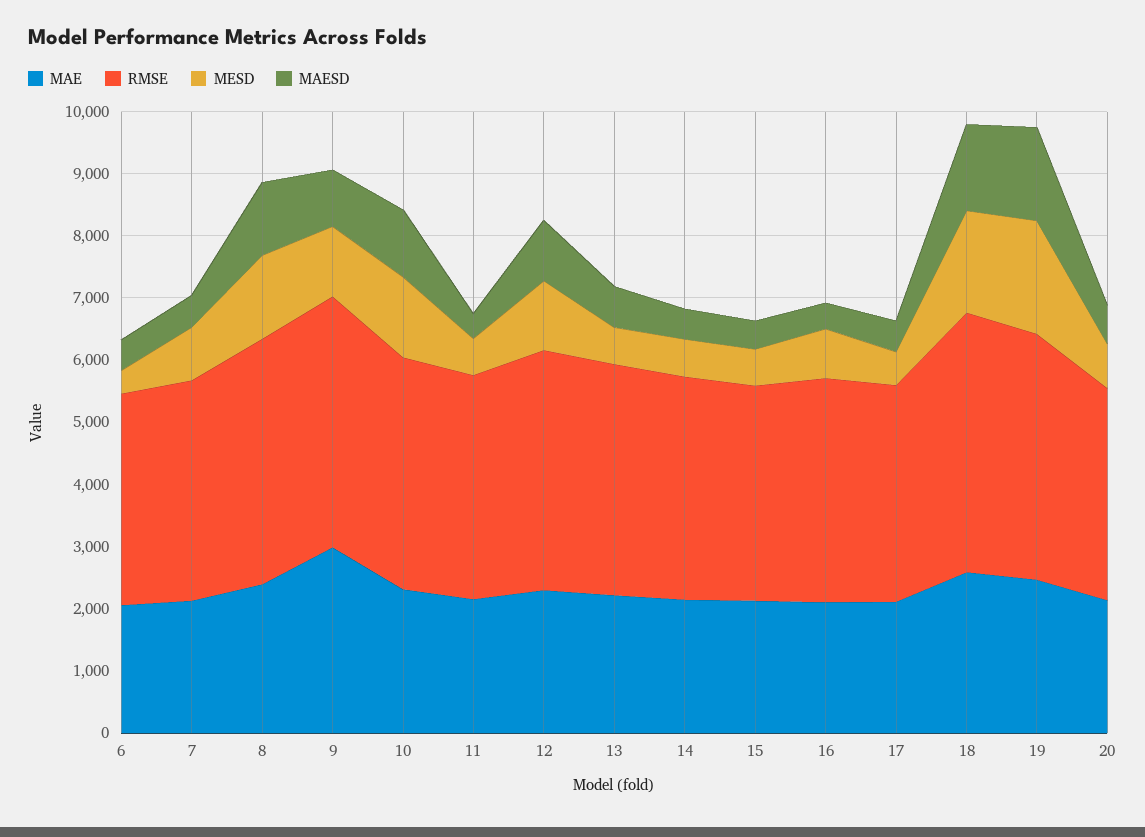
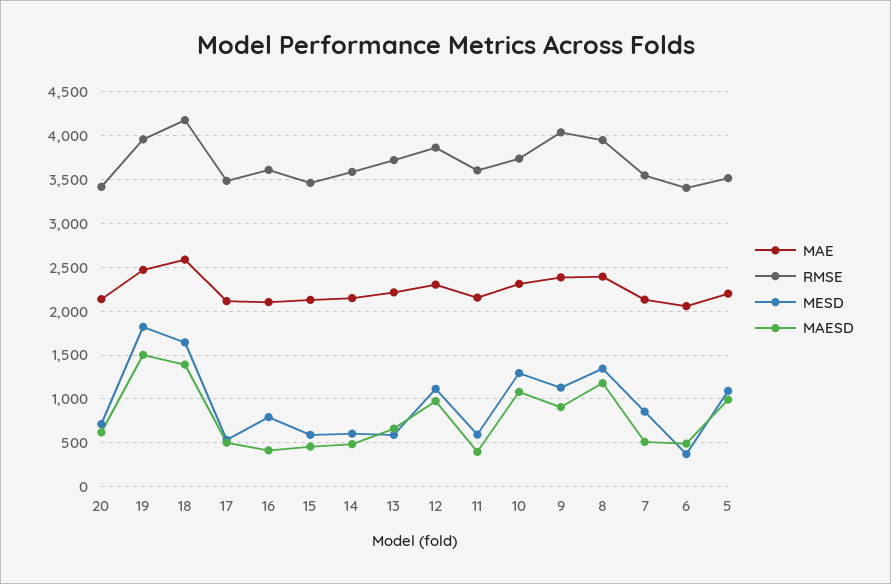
  {
    "MAE": {
      "6": 2100,
      "7": 2100,
      "8": 2400,
-     "9": 3000,
+     "9": 2400,
      "10": 2300,
      "11": 2200,
      "12": 2300,
      "13": 2200,
      "14": 2100,
      "15": 2100,
      "16": 2100,
      "17": 2100,
      "18": 2600,
      "19": 2500,
-     "20": 2100
+     "20": 2100,
+     "5": 2200
    },
    "RMSE": {
      "6": 3400,
      "7": 3500,
      "8": 3900,
      "9": 4000,
      "10": 3700,
      "11": 3600,
      "12": 3900,
      "13": 3700,
      "14": 3600,
      "15": 3500,
      "16": 3600,
      "17": 3500,
      "18": 4200,
      "19": 4000,
-     "20": 3400
+     "20": 3400,
+     "5": 3500
    },
    "MESD": {
      "6": 400,
      "7": 900,
      "8": 1300,
      "9": 1100,
      "10": 1300,
      "11": 600,
      "12": 1100,
      "13": 600,
      "14": 600,
      "15": 600,
      "16": 800,
      "17": 500,
      "18": 1600,
      "19": 1800,
-     "20": 700
+     "20": 700,
+     "5": 1100
    },
    "MAESD": {
      "6": 500,
      "7": 500,
      "8": 1200,
      "9": 900,
      "10": 1100,
      "11": 400,
      "12": 1000,
      "13": 700,
      "14": 500,
      "15": 500,
      "16": 400,
      "17": 500,
      "18": 1400,
      "19": 1500,
-     "20": 600
+     "20": 600,
+     "5": 1000
    }
  }

